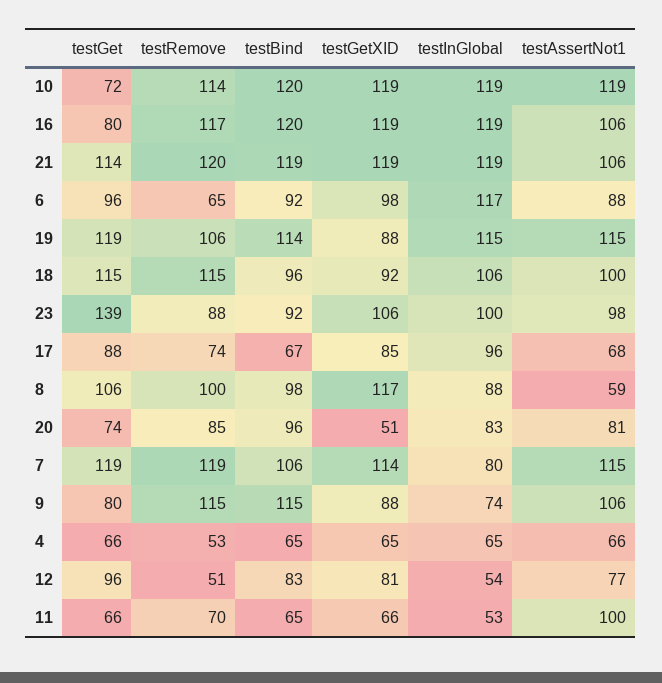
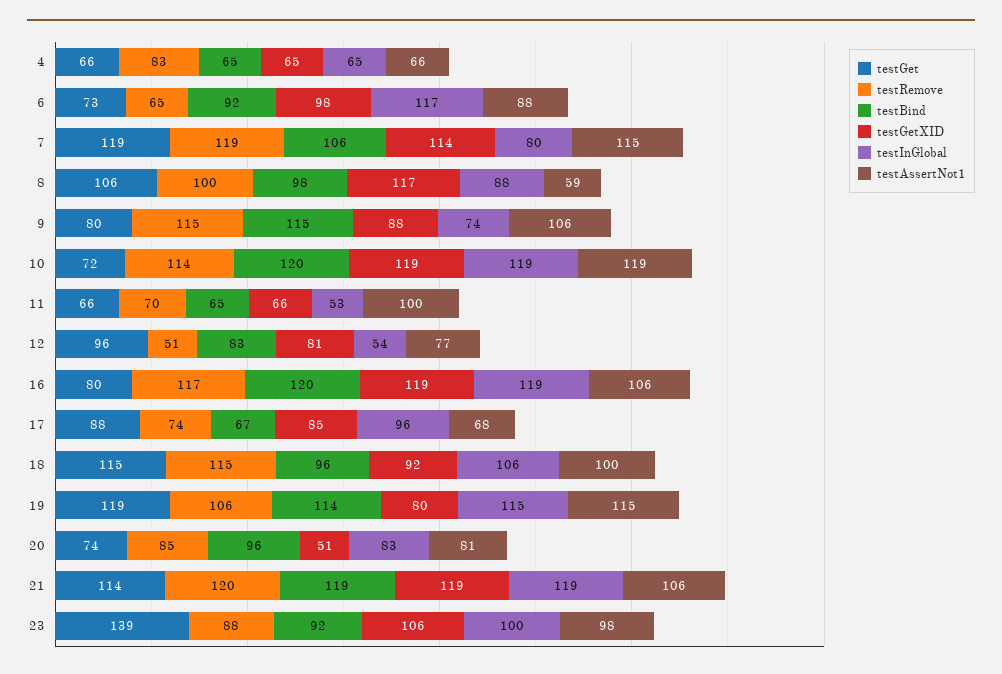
  {
    "testGet": {
      "10": 72,
      "16": 80,
      "21": 114,
-     "6": 96,
+     "6": 73,
      "19": 119,
      "18": 115,
      "23": 139,
      "17": 88,
      "8": 106,
      "20": 74,
      "7": 119,
      "9": 80,
      "4": 66,
      "12": 96,
      "11": 66
    },
    "testRemove": {
      "10": 114,
      "16": 117,
      "21": 120,
      "6": 65,
      "19": 106,
      "18": 115,
      "23": 88,
      "17": 74,
      "8": 100,
      "20": 85,
      "7": 119,
      "9": 115,
-     "4": 53,
+     "4": 83,
      "12": 51,
      "11": 70
    },
    "testBind": {
      "10": 120,
      "16": 120,
      "21": 119,
      "6": 92,
      "19": 114,
      "18": 96,
      "23": 92,
      "17": 67,
      "8": 98,
      "20": 96,
      "7": 106,
      "9": 115,
      "4": 65,
      "12": 83,
      "11": 65
    },
    "testGetXID": {
      "10": 119,
      "16": 119,
      "21": 119,
      "6": 98,
-     "19": 88,
+     "19": 80,
      "18": 92,
      "23": 106,
      "17": 85,
      "8": 117,
      "20": 51,
      "7": 114,
      "9": 88,
      "4": 65,
      "12": 81,
      "11": 66
    },
    "testInGlobal": {
      "10": 119,
      "16": 119,
      "21": 119,
      "6": 117,
      "19": 115,
      "18": 106,
      "23": 100,
      "17": 96,
      "8": 88,
      "20": 83,
      "7": 80,
      "9": 74,
      "4": 65,
      "12": 54,
      "11": 53
    },
    "testAssertNot1": {
      "10": 119,
      "16": 106,
      "21": 106,
      "6": 88,
      "19": 115,
      "18": 100,
      "23": 98,
      "17": 68,
      "8": 59,
      "20": 81,
      "7": 115,
      "9": 106,
      "4": 66,
      "12": 77,
      "11": 100
    }
  }

